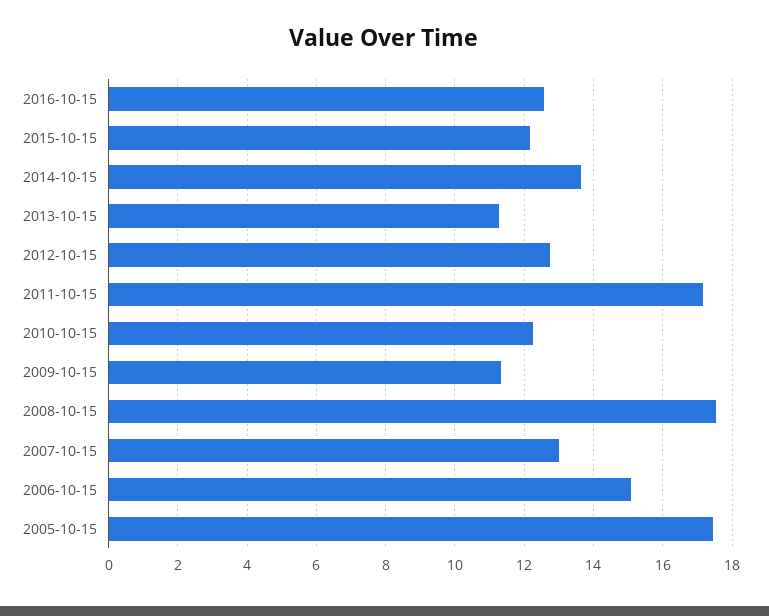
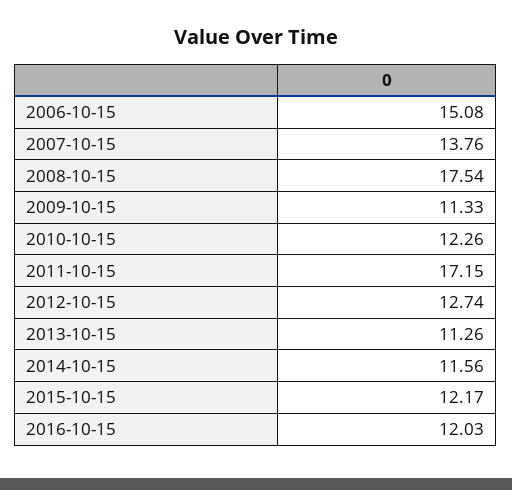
  {
-   "2016-10-15": 12.6,
+   "2016-10-15": 12.03,
    "2015-10-15": 12.17,
-   "2014-10-15": 13.6,
+   "2014-10-15": 11.56,
    "2013-10-15": 11.26,
    "2012-10-15": 12.74,
    "2011-10-15": 17.15,
    "2010-10-15": 12.26,
    "2009-10-15": 11.33,
    "2008-10-15": 17.54,
-   "2007-10-15": 13,
+   "2007-10-15": 13.76,
-   "2006-10-15": 15.08,
+   "2006-10-15": 15.08
-   "2005-10-15": 17.4
  }

